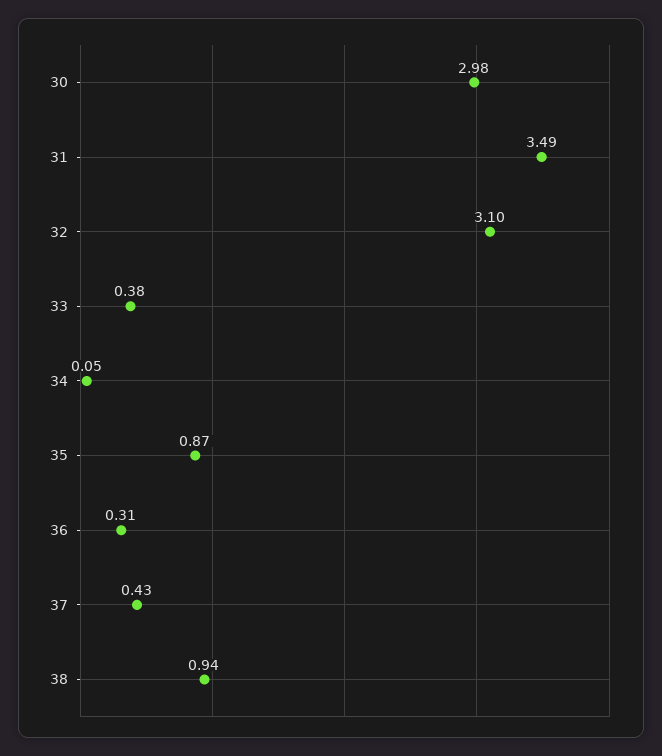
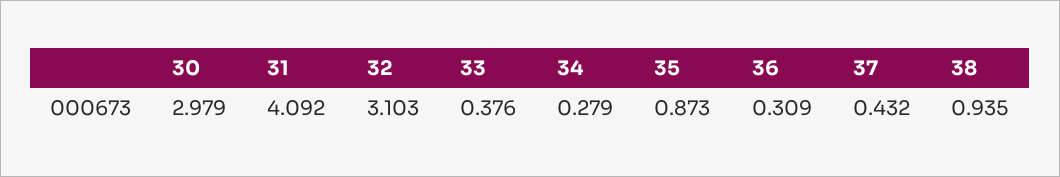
  {
    "30": 2.979,
-   "31": 3.49,
+   "31": 4.092,
    "32": 3.103,
    "33": 0.376,
-   "34": 0.05,
+   "34": 0.279,
    "35": 0.873,
    "36": 0.309,
    "37": 0.432,
    "38": 0.935
  }

